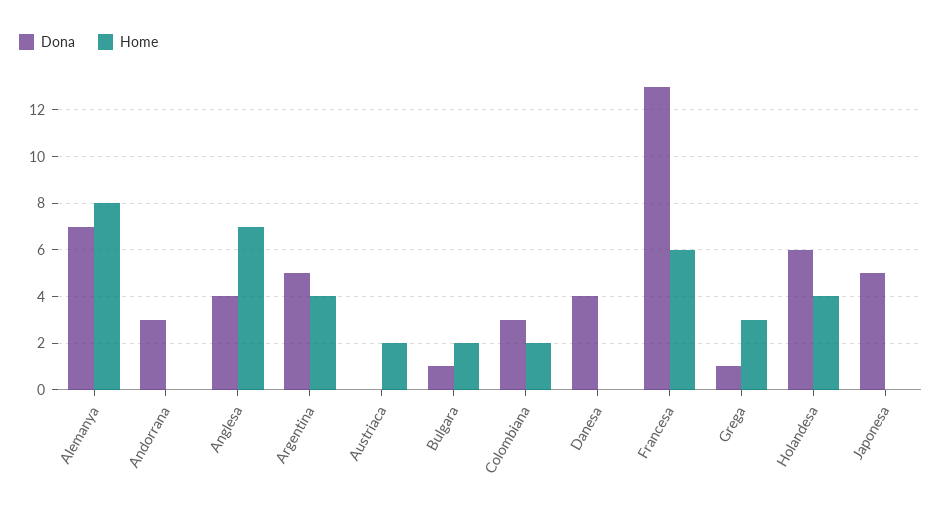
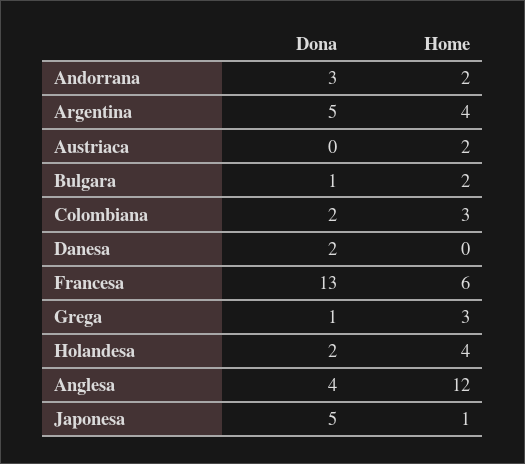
  {
    "Dona": {
-     "Alemanya": 7,
      "Andorrana": 3,
      "Anglesa": 4,
      "Argentina": 5,
      "Austriaca": 0,
      "Bulgara": 1,
-     "Colombiana": 3,
+     "Colombiana": 2,
-     "Danesa": 4,
+     "Danesa": 2,
      "Francesa": 13,
      "Grega": 1,
-     "Holandesa": 6,
+     "Holandesa": 2,
      "Japonesa": 5
    },
    "Home": {
-     "Alemanya": 8,
-     "Andorrana": 0,
+     "Andorrana": 2,
-     "Anglesa": 7,
+     "Anglesa": 12,
      "Argentina": 4,
      "Austriaca": 2,
      "Bulgara": 2,
-     "Colombiana": 2,
+     "Colombiana": 3,
      "Danesa": 0,
      "Francesa": 6,
      "Grega": 3,
      "Holandesa": 4,
-     "Japonesa": 0
+     "Japonesa": 1
    }
  }

